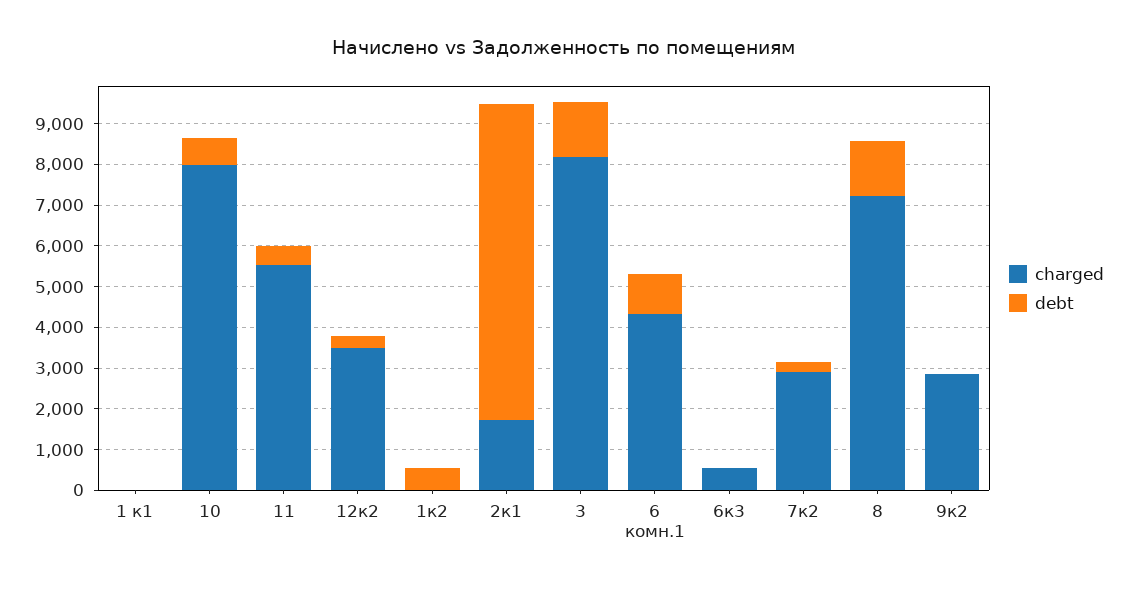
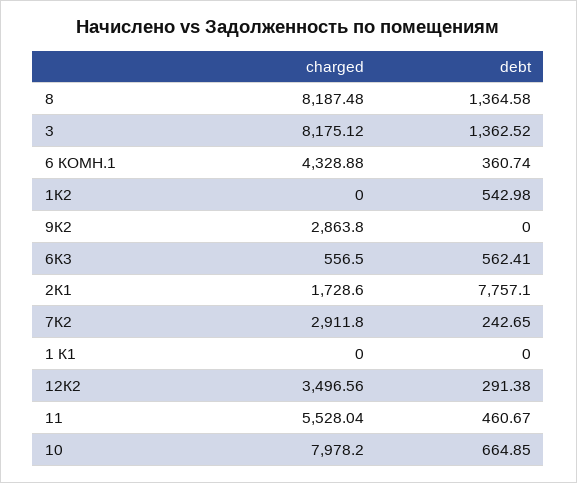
  {
    "charged": {
      "1 к1": 0,
      "10": 7978.2,
      "11": 5528.04,
      "12к2": 3496.56,
      "1к2": 0,
      "2к1": 1728.6,
      "3": 8175.12,
      "6 комн.1": 4328.88,
      "6к3": 556.5,
      "7к2": 2911.8,
-     "8": 7200,
+     "8": 8187.48,
      "9к2": 2863.8
    },
    "debt": {
      "1 к1": 0,
      "10": 664.85,
      "11": 460.67,
      "12к2": 291.38,
      "1к2": 542.98,
      "2к1": 7757.1,
      "3": 1362.52,
-     "6 комн.1": 1000,
+     "6 комн.1": 360.74,
-     "6к3": 0,
+     "6к3": 562.41,
      "7к2": 242.65,
      "8": 1364.58,
      "9к2": 0
    }
  }

